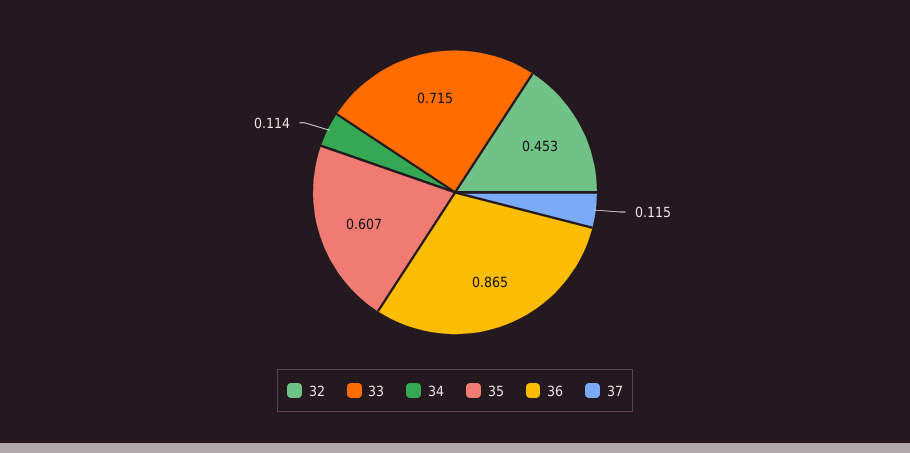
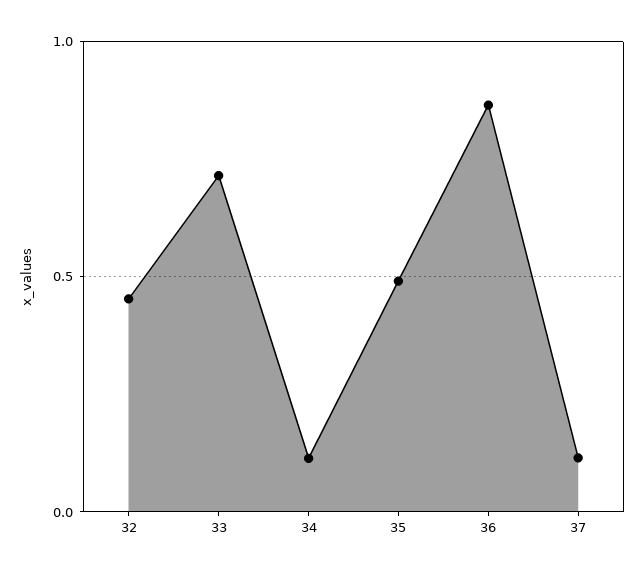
  {
    "32": 0.453,
    "33": 0.715,
    "34": 0.114,
-   "35": 0.607,
+   "35": 0.5,
    "36": 0.865,
    "37": 0.115
  }

